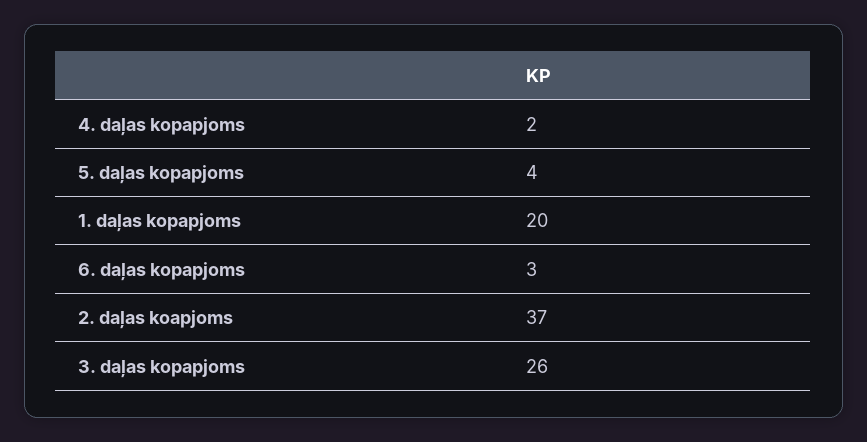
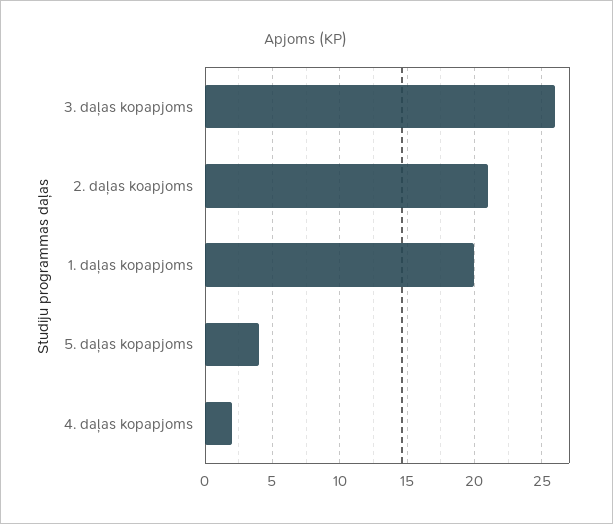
  {
    "4. daļas kopapjoms": 2,
    "5. daļas kopapjoms": 4,
    "1. daļas kopapjoms": 20,
-   "6. daļas kopapjoms": 3,
-   "2. daļas koapjoms": 37,
+   "2. daļas koapjoms": 21,
    "3. daļas kopapjoms": 26
  }

